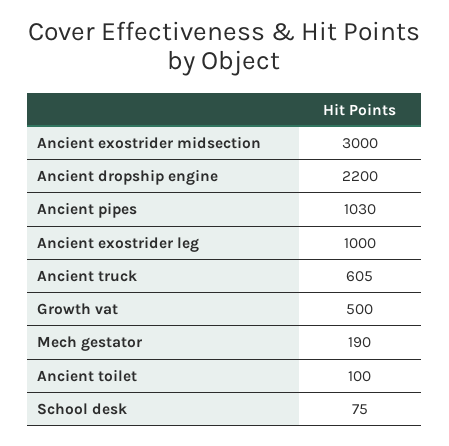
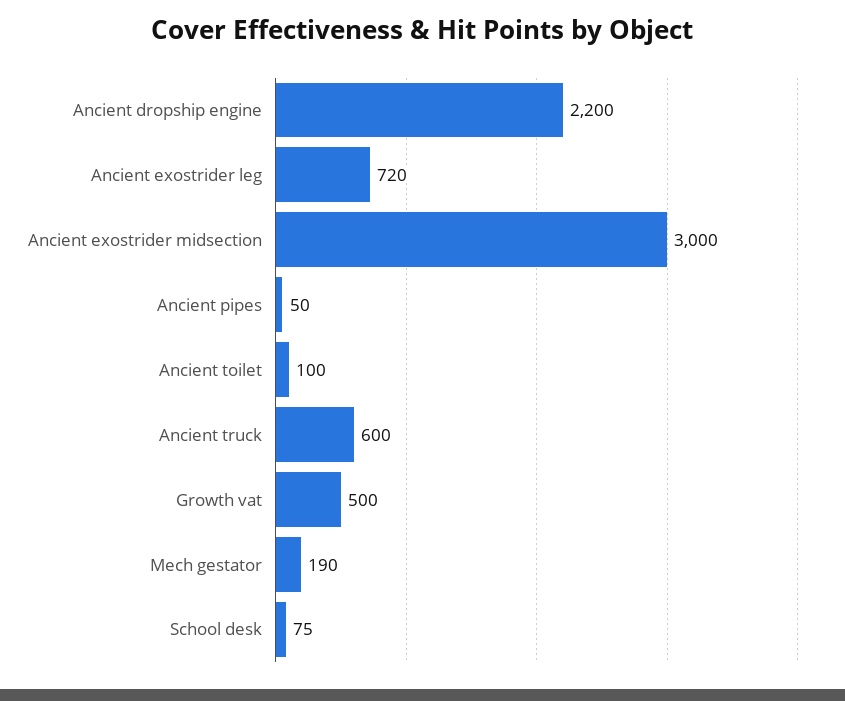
  {
    "Ancient exostrider midsection": 3000,
    "Ancient dropship engine": 2200,
-   "Ancient pipes": 1030,
+   "Ancient pipes": 50,
-   "Ancient exostrider leg": 1000,
+   "Ancient exostrider leg": 720,
-   "Ancient truck": 605,
+   "Ancient truck": 600,
    "Growth vat": 500,
    "Mech gestator": 190,
    "Ancient toilet": 100,
    "School desk": 75
  }

